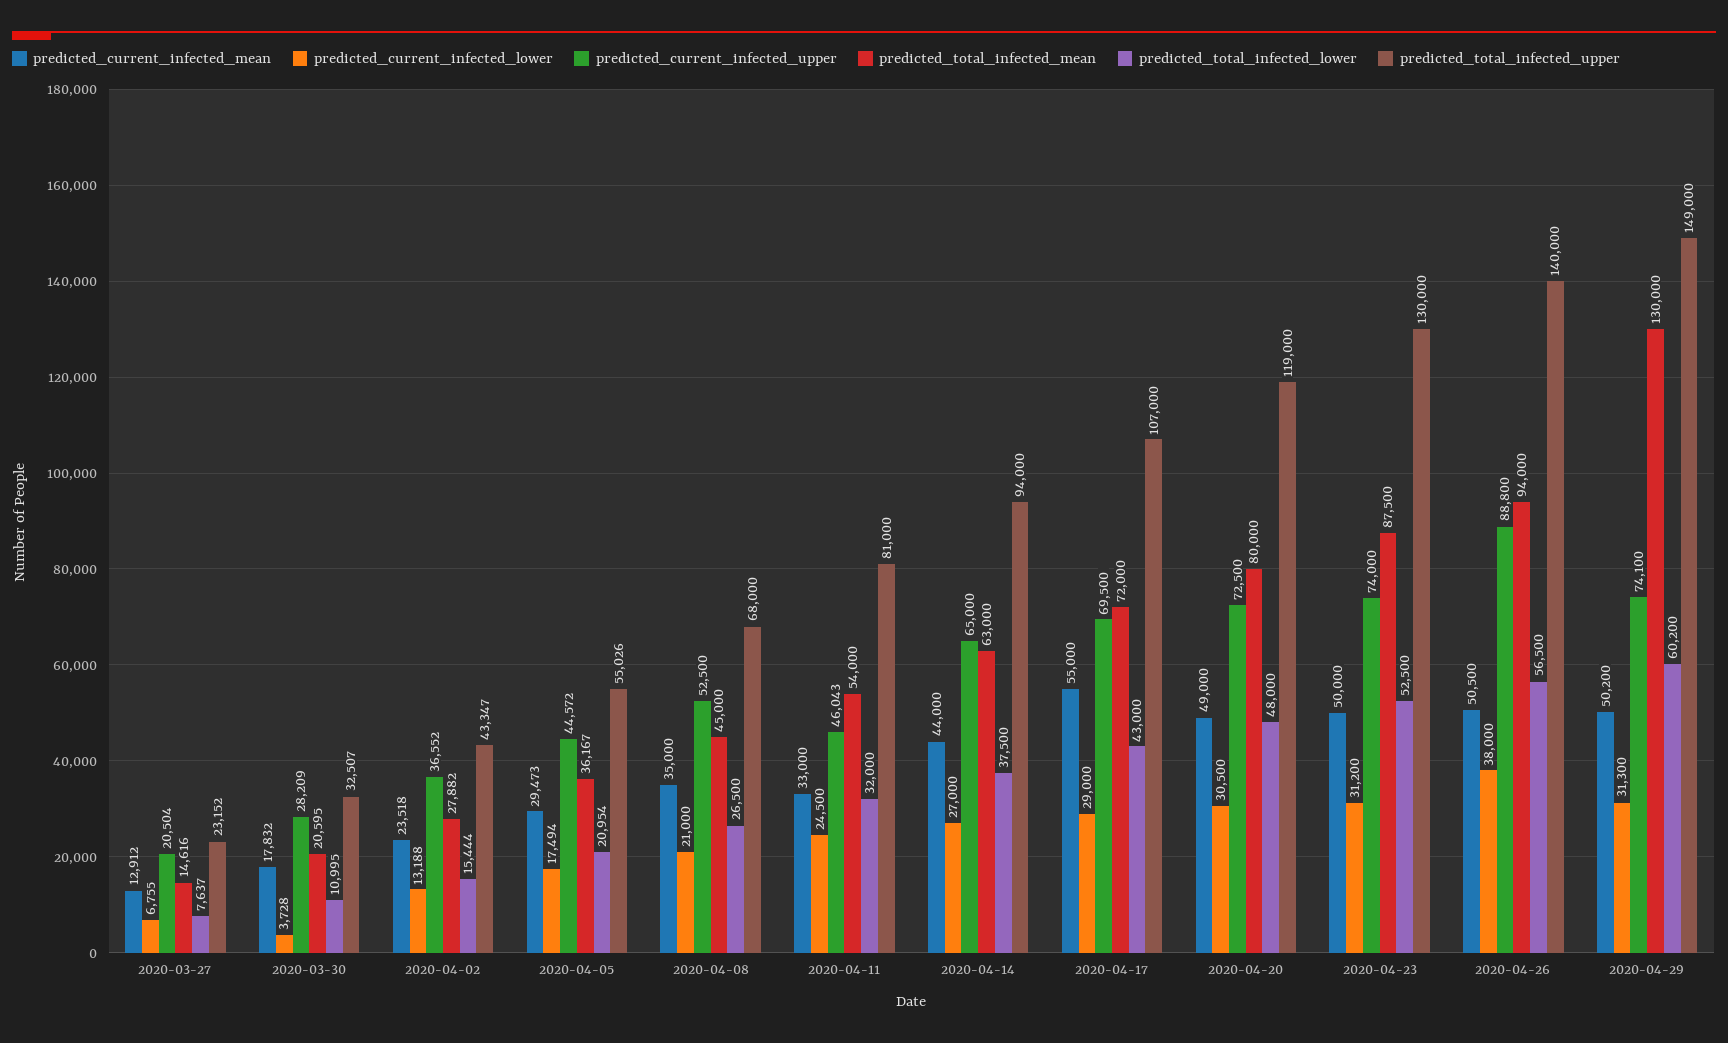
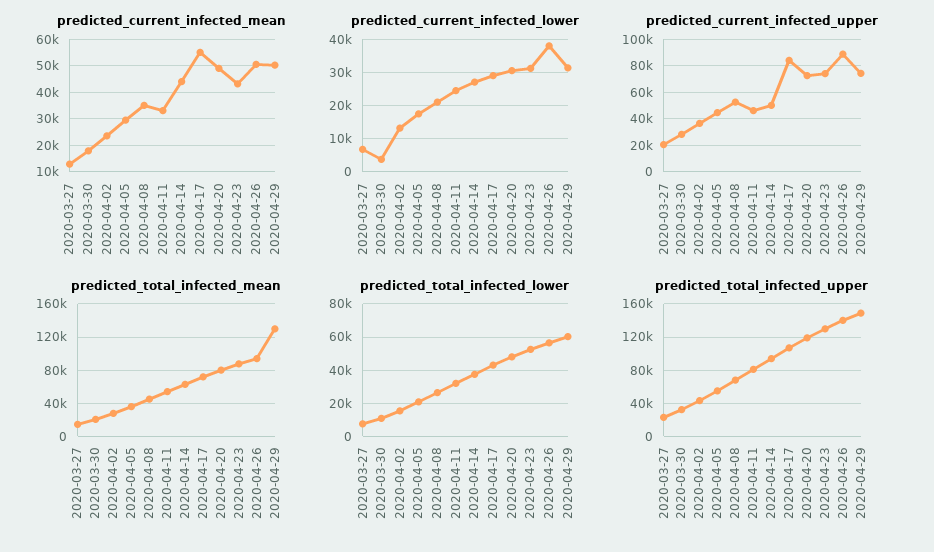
  {
    "predicted_current_infected_mean": {
      "2020-03-27": 12912,
      "2020-03-30": 17832,
      "2020-04-02": 23518,
      "2020-04-05": 29473,
      "2020-04-08": 35000,
      "2020-04-11": 33000,
      "2020-04-14": 44000,
      "2020-04-17": 55000,
      "2020-04-20": 49000,
-     "2020-04-23": 50000,
+     "2020-04-23": 42500,
      "2020-04-26": 50500,
      "2020-04-29": 50200
    },
    "predicted_current_infected_lower": {
      "2020-03-27": 6755,
      "2020-03-30": 3728,
      "2020-04-02": 13188,
      "2020-04-05": 17494,
      "2020-04-08": 21000,
      "2020-04-11": 24500,
      "2020-04-14": 27000,
      "2020-04-17": 29000,
      "2020-04-20": 30500,
      "2020-04-23": 31200,
      "2020-04-26": 38000,
      "2020-04-29": 31300
    },
    "predicted_current_infected_upper": {
      "2020-03-27": 20504,
      "2020-03-30": 28209,
      "2020-04-02": 36552,
      "2020-04-05": 44572,
      "2020-04-08": 52500,
      "2020-04-11": 46043,
-     "2020-04-14": 65000,
+     "2020-04-14": 50000,
-     "2020-04-17": 69500,
+     "2020-04-17": 85000,
      "2020-04-20": 72500,
      "2020-04-23": 74000,
      "2020-04-26": 88800,
      "2020-04-29": 74100
    },
    "predicted_total_infected_mean": {
      "2020-03-27": 14616,
      "2020-03-30": 20595,
      "2020-04-02": 27882,
      "2020-04-05": 36167,
      "2020-04-08": 45000,
      "2020-04-11": 54000,
      "2020-04-14": 63000,
      "2020-04-17": 72000,
      "2020-04-20": 80000,
      "2020-04-23": 87500,
      "2020-04-26": 94000,
      "2020-04-29": 130000
    },
    "predicted_total_infected_lower": {
      "2020-03-27": 7637,
      "2020-03-30": 10995,
      "2020-04-02": 15444,
      "2020-04-05": 20954,
      "2020-04-08": 26500,
      "2020-04-11": 32000,
      "2020-04-14": 37500,
      "2020-04-17": 43000,
      "2020-04-20": 48000,
      "2020-04-23": 52500,
      "2020-04-26": 56500,
      "2020-04-29": 60200
    },
    "predicted_total_infected_upper": {
      "2020-03-27": 23152,
      "2020-03-30": 32507,
      "2020-04-02": 43347,
      "2020-04-05": 55026,
      "2020-04-08": 68000,
      "2020-04-11": 81000,
      "2020-04-14": 94000,
      "2020-04-17": 107000,
      "2020-04-20": 119000,
      "2020-04-23": 130000,
      "2020-04-26": 140000,
      "2020-04-29": 149000
    }
  }

